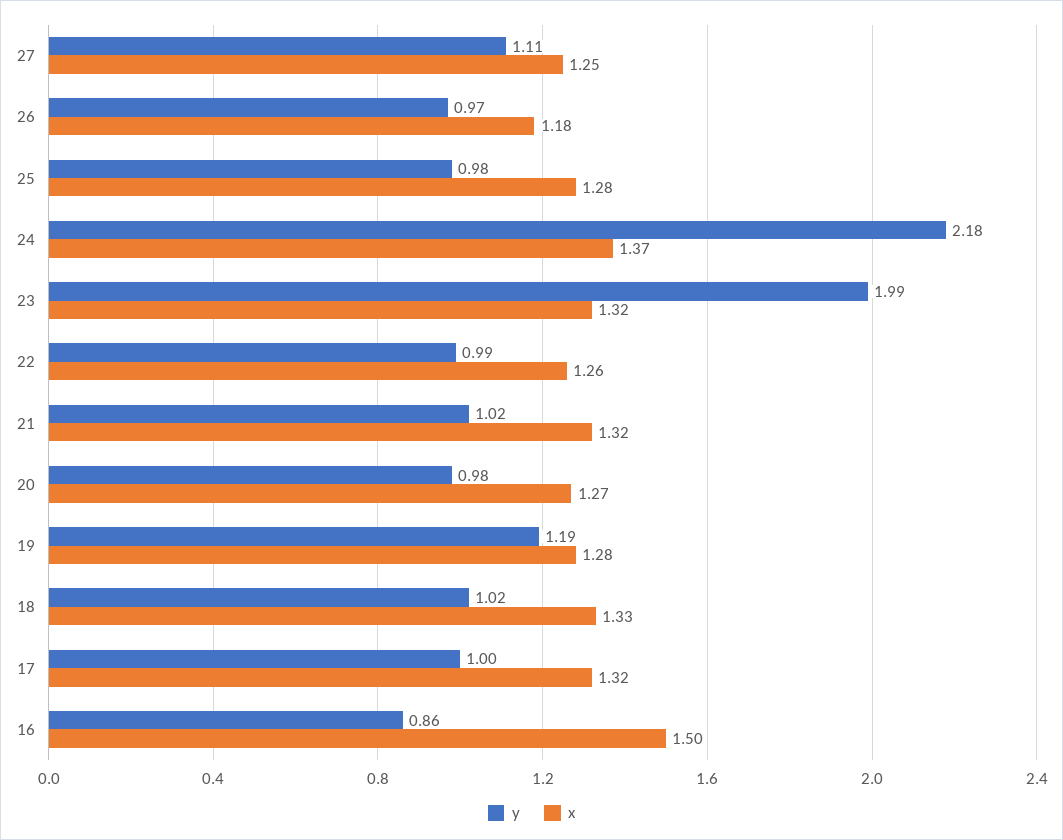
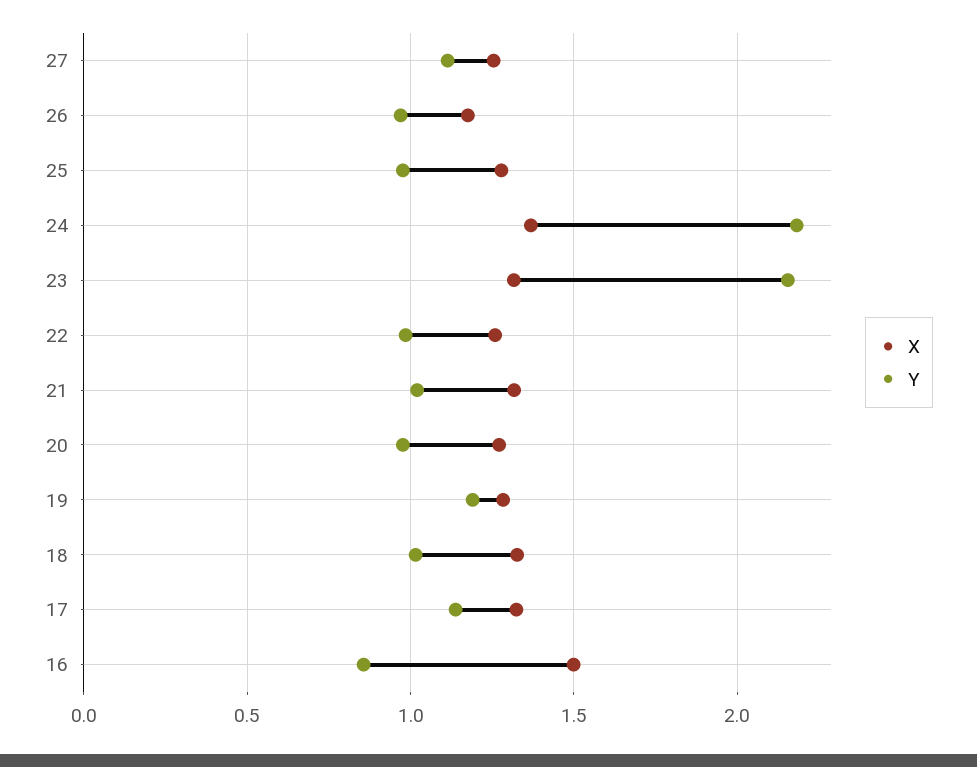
  {
    "y": {
      "27": 1.11,
      "26": 0.97,
      "25": 0.98,
      "24": 2.18,
-     "23": 1.99,
+     "23": 2.15,
      "22": 0.99,
      "21": 1.02,
      "20": 0.98,
      "19": 1.19,
      "18": 1.02,
-     "17": 1,
+     "17": 1.15,
      "16": 0.86
    },
    "x": {
      "27": 1.25,
      "26": 1.18,
      "25": 1.28,
      "24": 1.37,
      "23": 1.32,
      "22": 1.26,
      "21": 1.32,
      "20": 1.27,
      "19": 1.28,
      "18": 1.33,
      "17": 1.32,
      "16": 1.5
    }
  }

